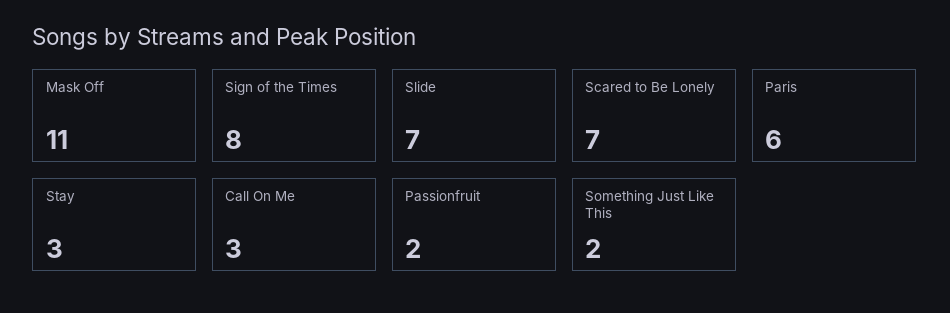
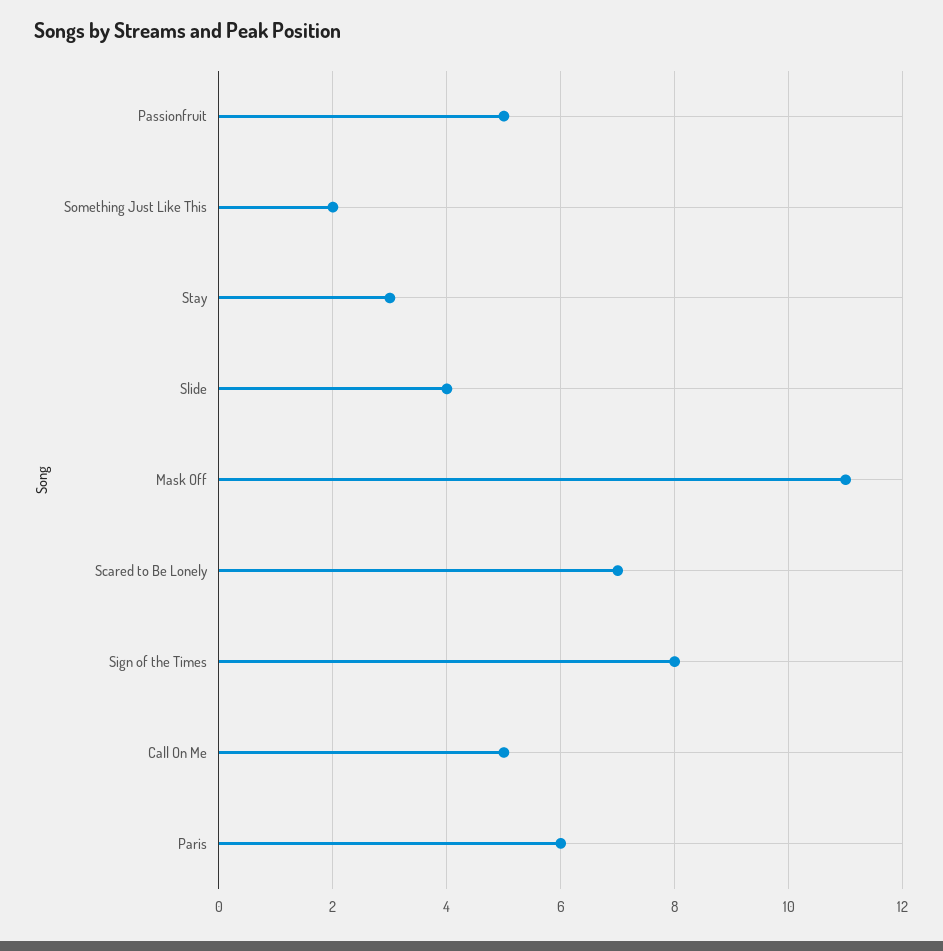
  {
    "Mask Off": 11,
    "Sign of the Times": 8,
-   "Slide": 7,
+   "Slide": 4,
    "Scared to Be Lonely": 7,
    "Paris": 6,
    "Stay": 3,
-   "Call On Me": 3,
+   "Call On Me": 5,
-   "Passionfruit": 2,
+   "Passionfruit": 5,
    "Something Just Like This": 2
  }

